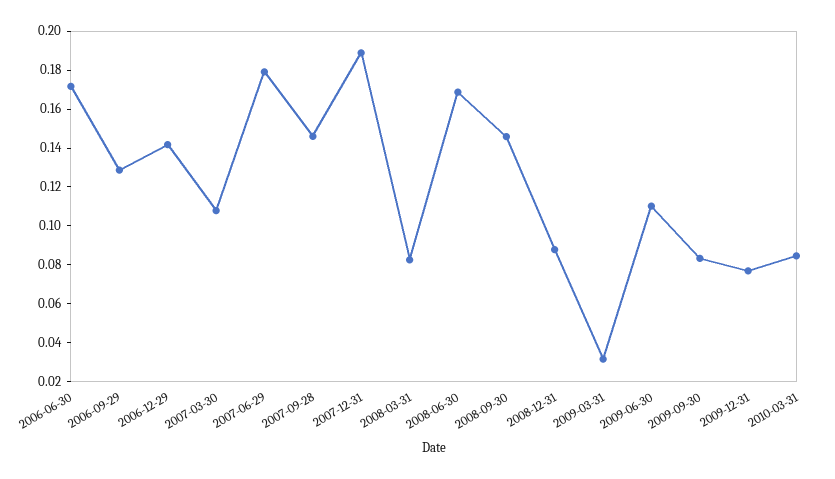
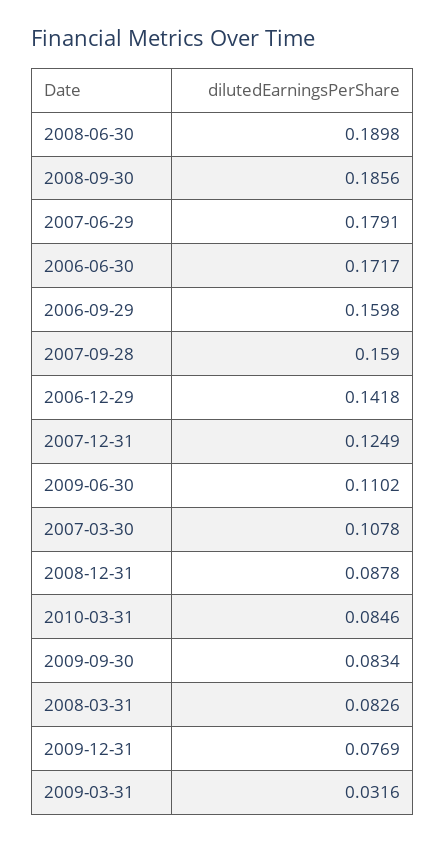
  {
    "2006-06-30": 0.1717,
-   "2006-09-29": 0.13,
+   "2006-09-29": 0.1598,
    "2006-12-29": 0.1418,
    "2007-03-30": 0.1078,
    "2007-06-29": 0.1791,
-   "2007-09-28": 0.145,
+   "2007-09-28": 0.159,
-   "2007-12-31": 0.19,
+   "2007-12-31": 0.1249,
    "2008-03-31": 0.0826,
-   "2008-06-30": 0.17,
+   "2008-06-30": 0.1898,
-   "2008-09-30": 0.145,
+   "2008-09-30": 0.1856,
    "2008-12-31": 0.0878,
    "2009-03-31": 0.0316,
    "2009-06-30": 0.1102,
    "2009-09-30": 0.0834,
    "2009-12-31": 0.0769,
    "2010-03-31": 0.0846
  }

